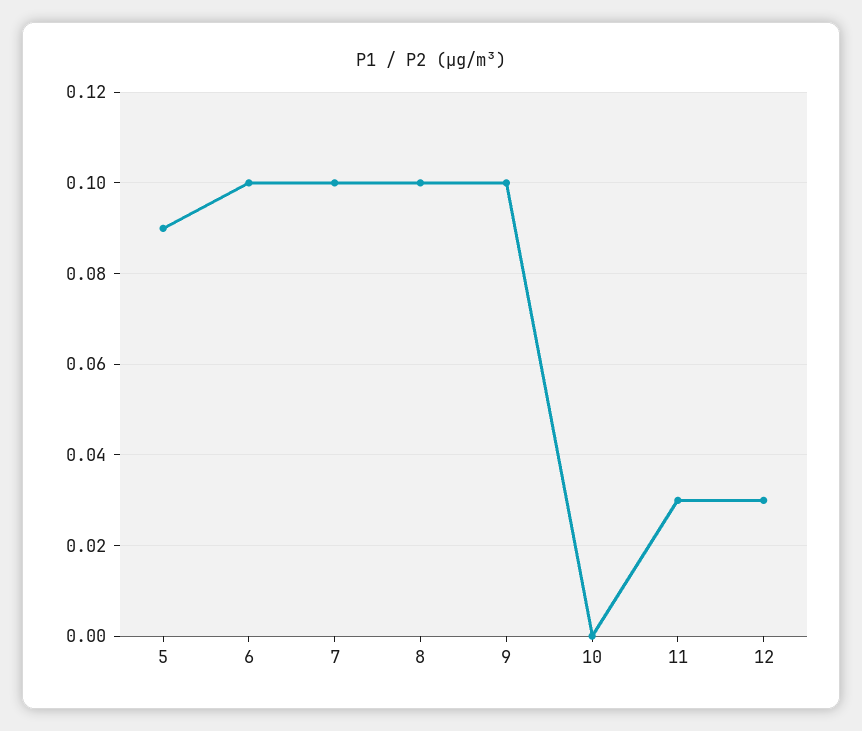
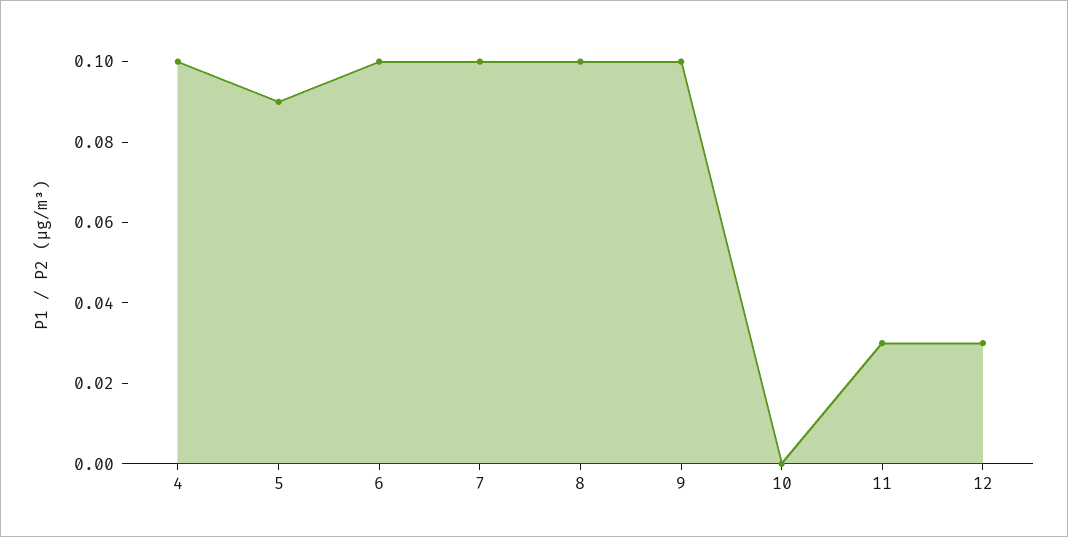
  {
    "5": 0.09,
    "6": 0.1,
    "7": 0.1,
    "8": 0.1,
    "9": 0.1,
    "10": 0,
    "11": 0.03,
-   "12": 0.03
+   "12": 0.03,
+   "4": 0.1
  }

